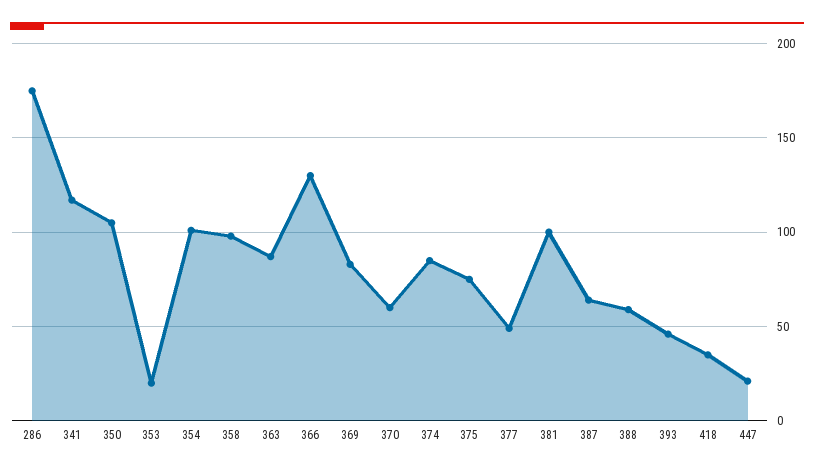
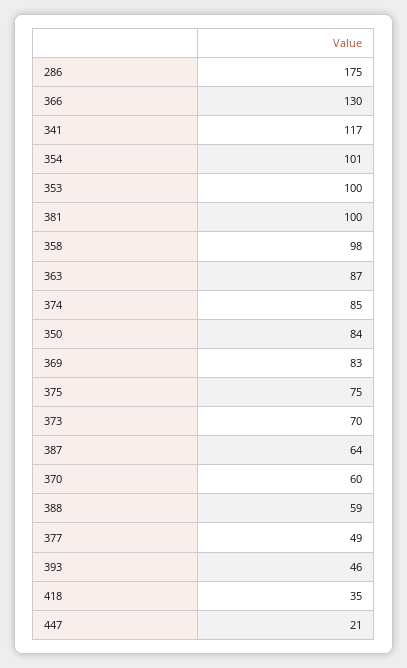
  {
    "286": 175,
    "341": 117,
-   "350": 105,
+   "350": 84,
-   "353": 20,
+   "353": 100,
    "354": 101,
    "358": 98,
    "363": 87,
    "366": 130,
    "369": 83,
    "370": 60,
    "374": 85,
    "375": 75,
    "377": 49,
    "381": 100,
    "387": 64,
    "388": 59,
    "393": 46,
    "418": 35,
-   "447": 21
+   "447": 21,
+   "373": 70
  }

